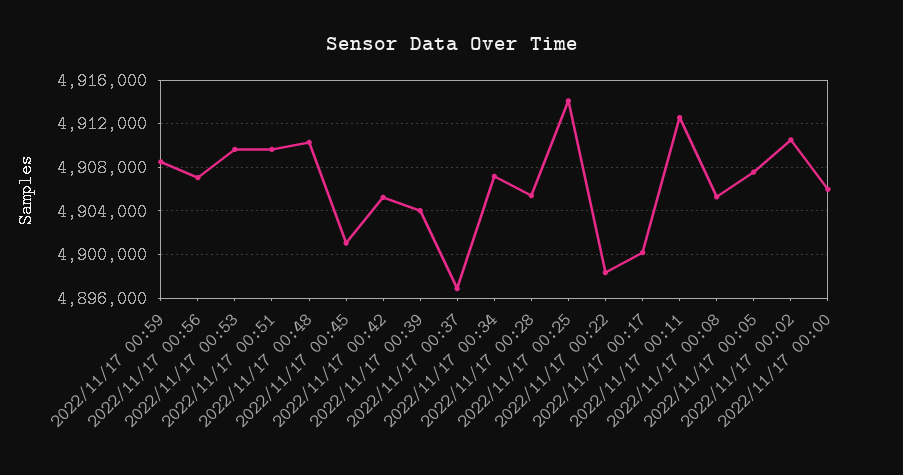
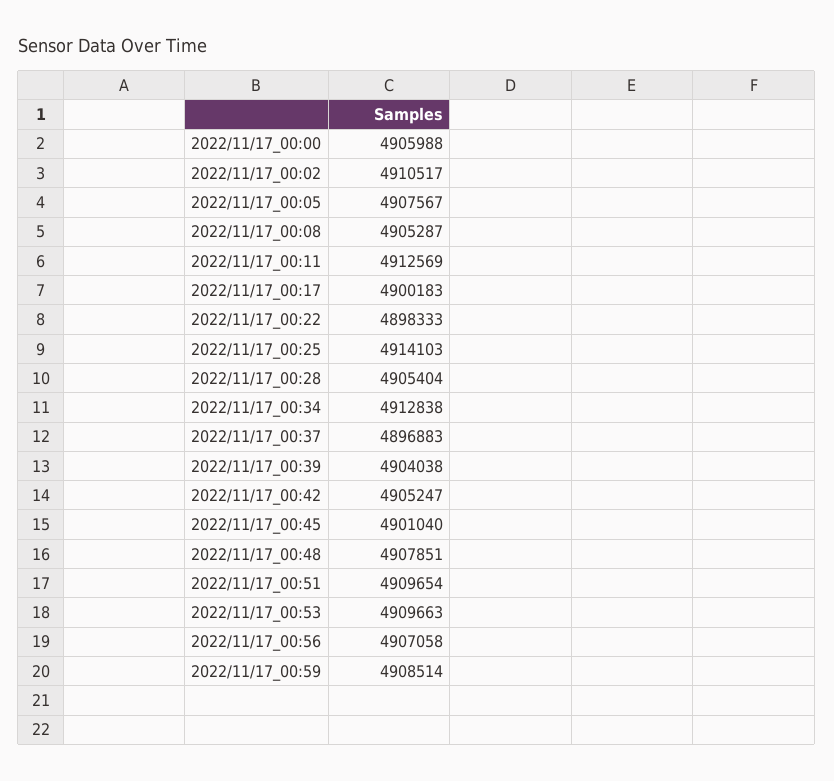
  {
    "2022/11/17 00:59": 4908514,
    "2022/11/17 00:56": 4907058,
    "2022/11/17 00:53": 4909663,
    "2022/11/17 00:51": 4909654,
-   "2022/11/17 00:48": 4910000,
+   "2022/11/17 00:48": 4907851,
    "2022/11/17 00:45": 4901040,
    "2022/11/17 00:42": 4905247,
    "2022/11/17 00:39": 4904038,
    "2022/11/17 00:37": 4896883,
-   "2022/11/17 00:34": 4907000,
+   "2022/11/17 00:34": 4912838,
    "2022/11/17 00:28": 4905404,
    "2022/11/17 00:25": 4914103,
    "2022/11/17 00:22": 4898333,
    "2022/11/17 00:17": 4900183,
    "2022/11/17 00:11": 4912569,
    "2022/11/17 00:08": 4905287,
    "2022/11/17 00:05": 4907567,
    "2022/11/17 00:02": 4910517,
    "2022/11/17 00:00": 4905988
  }

